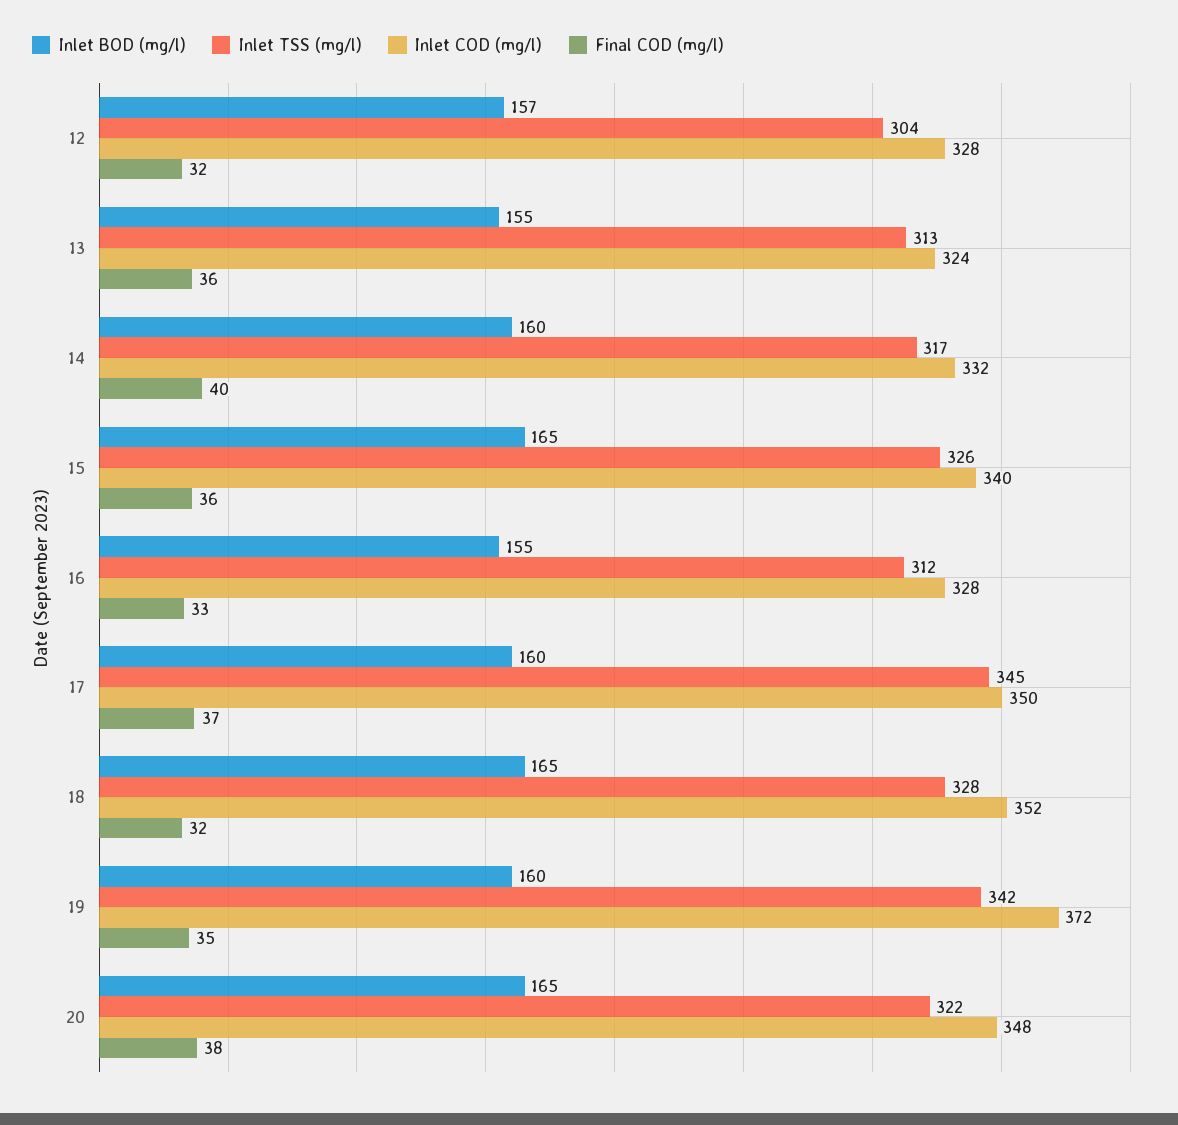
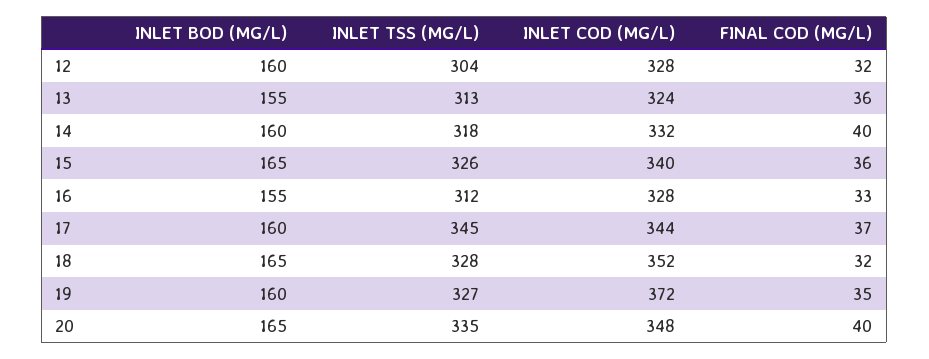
  {
    "Inlet BOD (mg/l)": {
-     "12": 157,
+     "12": 160,
      "13": 155,
      "14": 160,
      "15": 165,
      "16": 155,
      "17": 160,
      "18": 165,
      "19": 160,
      "20": 165
    },
    "Inlet TSS (mg/l)": {
      "12": 304,
      "13": 313,
-     "14": 317,
+     "14": 318,
      "15": 326,
      "16": 312,
      "17": 345,
      "18": 328,
-     "19": 342,
+     "19": 327,
-     "20": 322
+     "20": 335
    },
    "Inlet COD (mg/l)": {
      "12": 328,
      "13": 324,
      "14": 332,
      "15": 340,
      "16": 328,
-     "17": 350,
+     "17": 344,
      "18": 352,
      "19": 372,
      "20": 348
    },
    "Final COD (mg/l)": {
      "12": 32,
      "13": 36,
      "14": 40,
      "15": 36,
      "16": 33,
      "17": 37,
      "18": 32,
      "19": 35,
-     "20": 38
+     "20": 40
    }
  }

